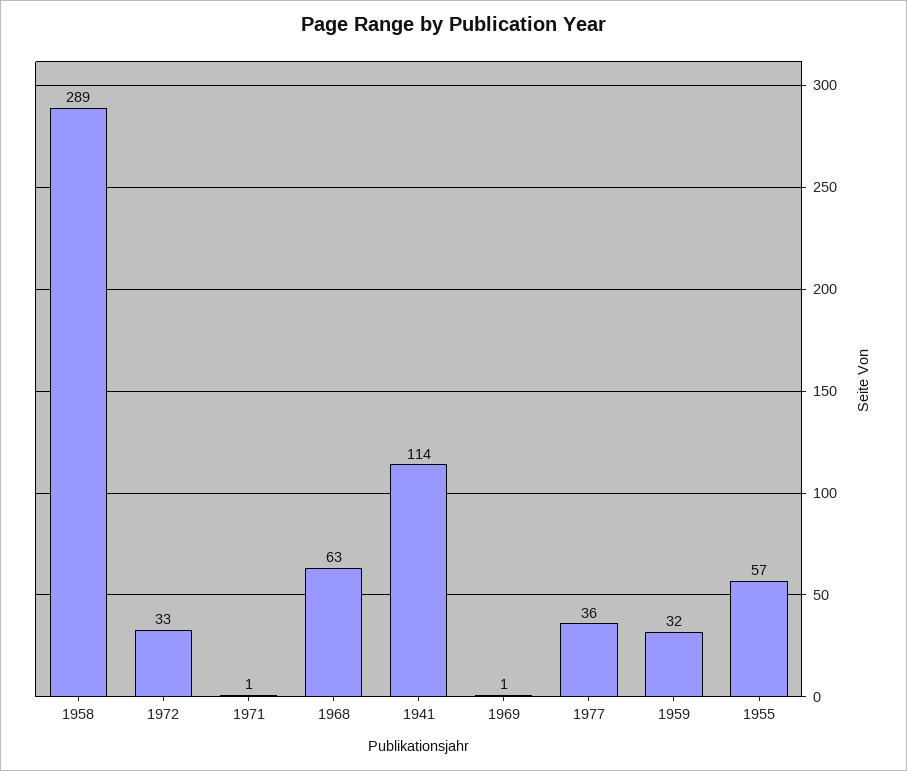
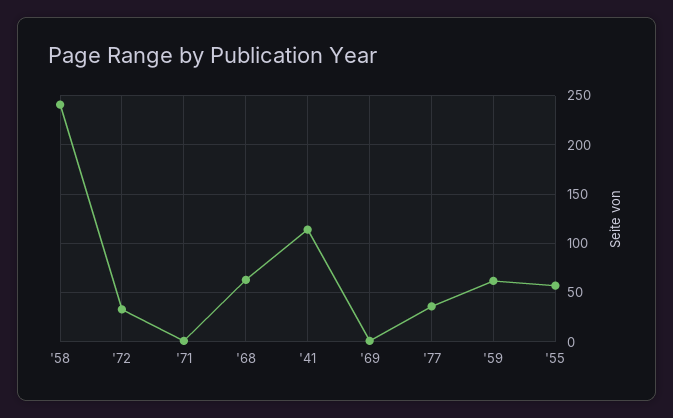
  {
-   "1958": 289,
+   "1958": 240,
    "1972": 33,
    "1971": 1,
    "1968": 63,
    "1941": 114,
    "1969": 1,
    "1977": 36,
-   "1959": 32,
+   "1959": 60,
    "1955": 57
  }

